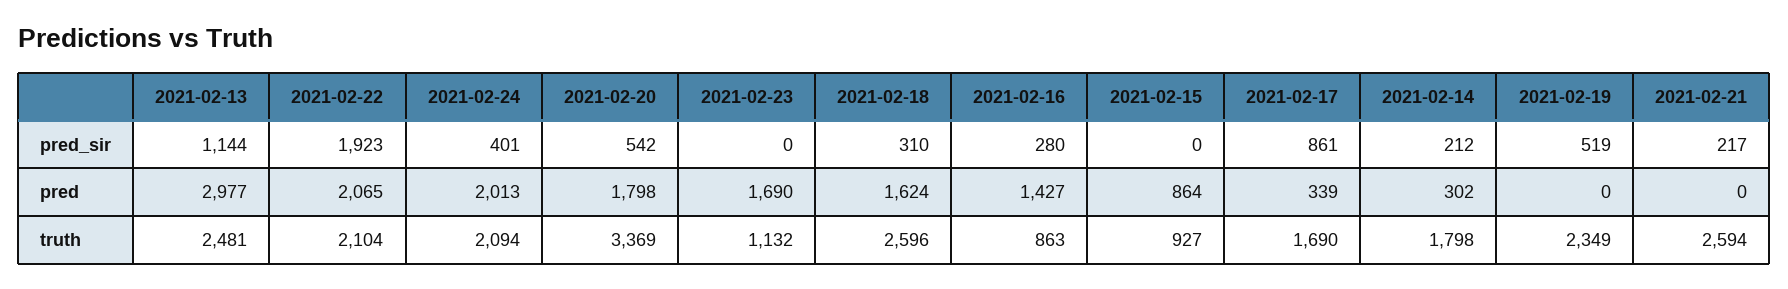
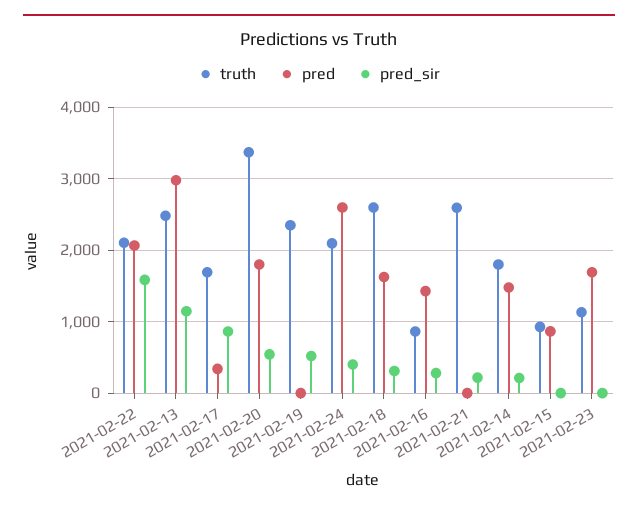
  {
    "pred_sir": {
      "2021-02-13": 1144,
-     "2021-02-22": 1923,
+     "2021-02-22": 1600,
      "2021-02-24": 401,
      "2021-02-20": 542,
      "2021-02-23": 0,
      "2021-02-18": 310,
      "2021-02-16": 280,
      "2021-02-15": 0,
      "2021-02-17": 861,
      "2021-02-14": 212,
      "2021-02-19": 519,
      "2021-02-21": 217
    },
    "pred": {
      "2021-02-13": 2977,
      "2021-02-22": 2065,
-     "2021-02-24": 2013,
+     "2021-02-24": 2600,
      "2021-02-20": 1798,
      "2021-02-23": 1690,
      "2021-02-18": 1624,
      "2021-02-16": 1427,
      "2021-02-15": 864,
      "2021-02-17": 339,
-     "2021-02-14": 302,
+     "2021-02-14": 1500,
      "2021-02-19": 0,
      "2021-02-21": 0
    },
    "truth": {
      "2021-02-13": 2481,
      "2021-02-22": 2104,
      "2021-02-24": 2094,
      "2021-02-20": 3369,
      "2021-02-23": 1132,
      "2021-02-18": 2596,
      "2021-02-16": 863,
      "2021-02-15": 927,
      "2021-02-17": 1690,
      "2021-02-14": 1798,
      "2021-02-19": 2349,
      "2021-02-21": 2594
    }
  }

